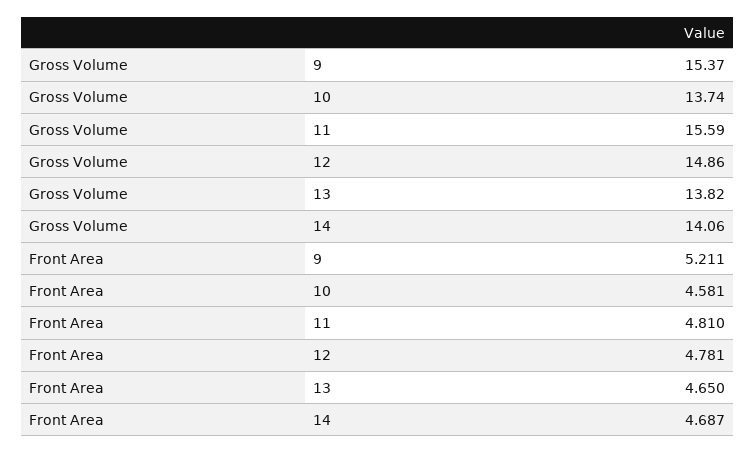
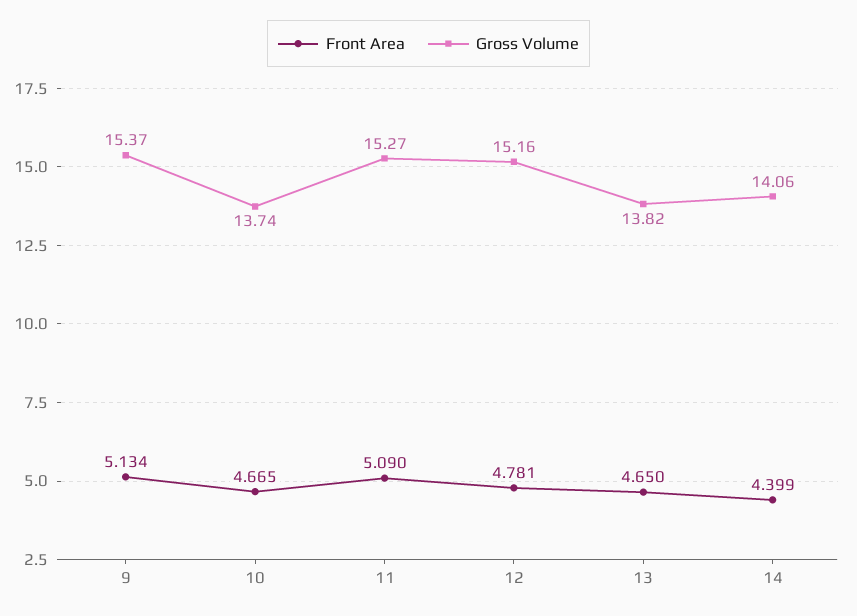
  {
    "Gross Volume": {
      "9": 15.37,
      "10": 13.74,
-     "11": 15.59,
+     "11": 15.27,
-     "12": 14.86,
+     "12": 15.16,
      "13": 13.82,
      "14": 14.06
    },
    "Front Area": {
-     "9": 5.211,
+     "9": 5.134,
-     "10": 4.581,
+     "10": 4.665,
-     "11": 4.81,
+     "11": 5.09,
      "12": 4.781,
      "13": 4.65,
-     "14": 4.687
+     "14": 4.399
    }
  }

